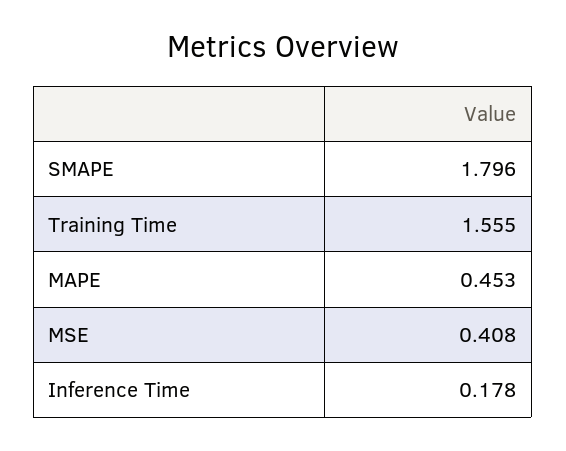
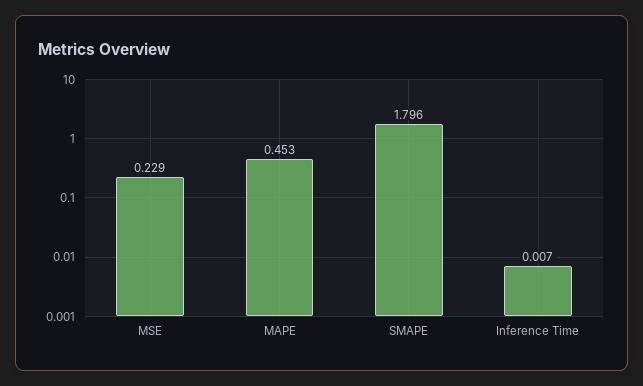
  {
    "SMAPE": 1.796,
-   "Training Time": 1.555,
    "MAPE": 0.453,
-   "MSE": 0.408,
+   "MSE": 0.229,
-   "Inference Time": 0.178
+   "Inference Time": 0.007
  }

